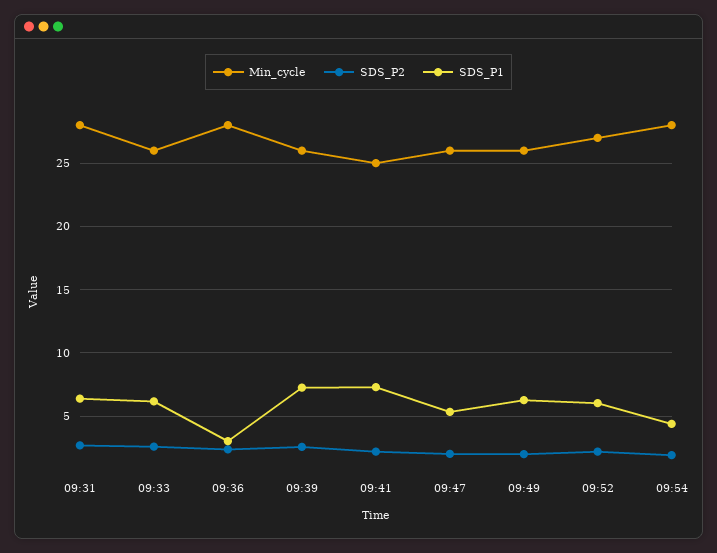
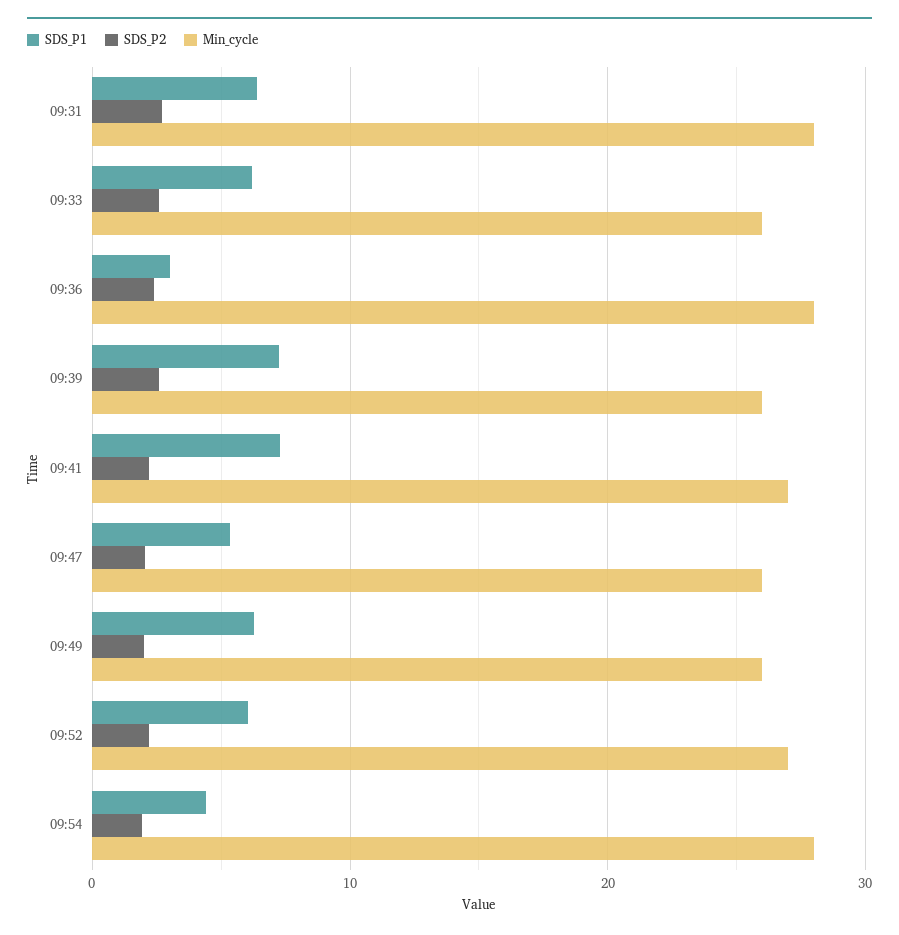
  {
    "Min_cycle": {
      "09:31": 28,
      "09:33": 26,
      "09:36": 28,
      "09:39": 26,
-     "09:41": 25,
+     "09:41": 27,
      "09:47": 26,
      "09:49": 26,
      "09:52": 27,
      "09:54": 28
    },
    "SDS_P2": {
      "09:31": 2.5,
      "09:33": 2.5,
      "09:36": 2.5,
      "09:39": 2.5,
      "09:41": 2,
      "09:47": 2,
      "09:49": 2,
      "09:52": 2,
      "09:54": 2
    },
    "SDS_P1": {
      "09:31": 6.5,
      "09:33": 6,
      "09:36": 3,
      "09:39": 7.5,
      "09:41": 7.5,
      "09:47": 5.5,
      "09:49": 6.5,
      "09:52": 6,
      "09:54": 4.5
    }
  }

